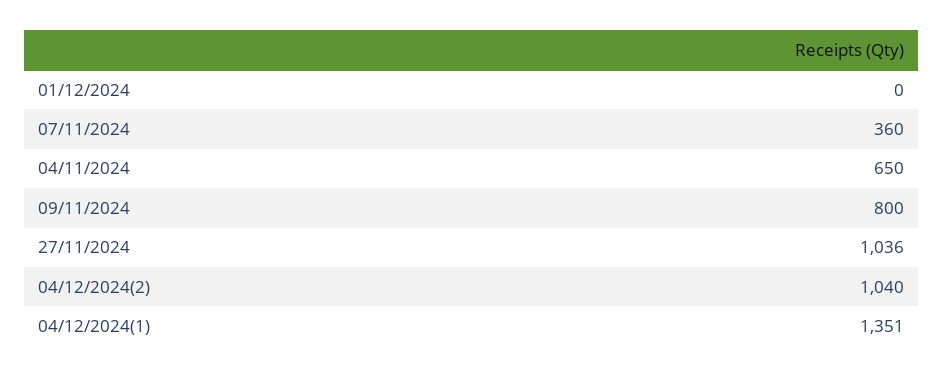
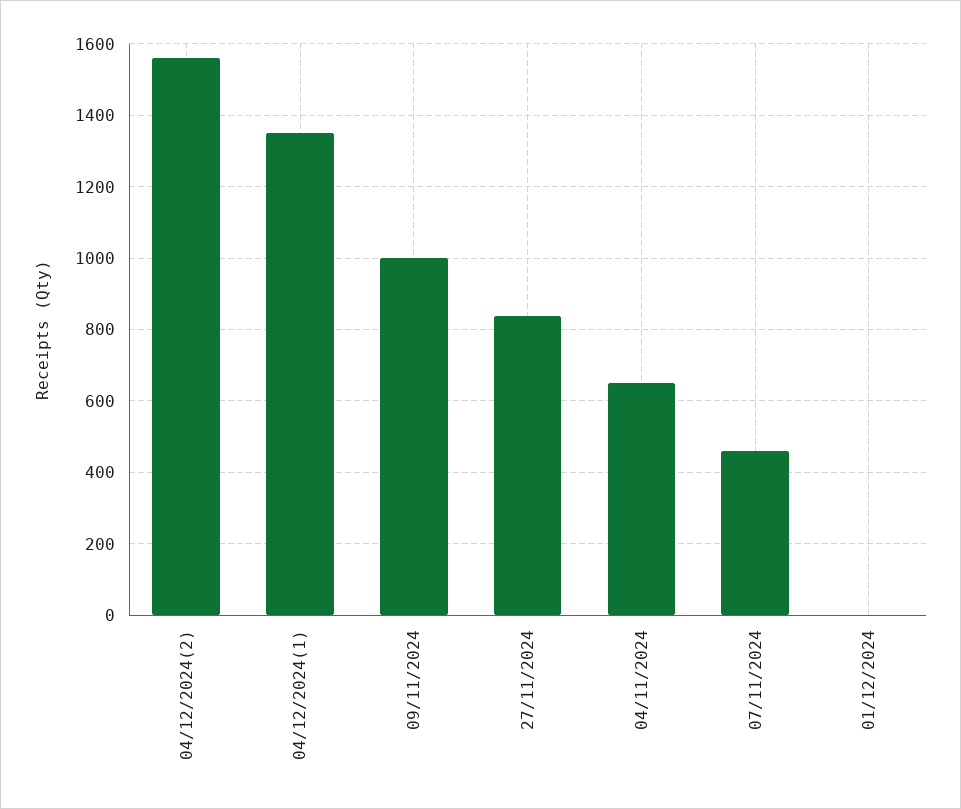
  {
    "01/12/2024": 0,
-   "07/11/2024": 360,
+   "07/11/2024": 460,
    "04/11/2024": 650,
-   "09/11/2024": 800,
+   "09/11/2024": 1000,
-   "27/11/2024": 1036,
+   "27/11/2024": 840,
-   "04/12/2024(2)": 1040,
+   "04/12/2024(2)": 1560,
    "04/12/2024(1)": 1351
  }

